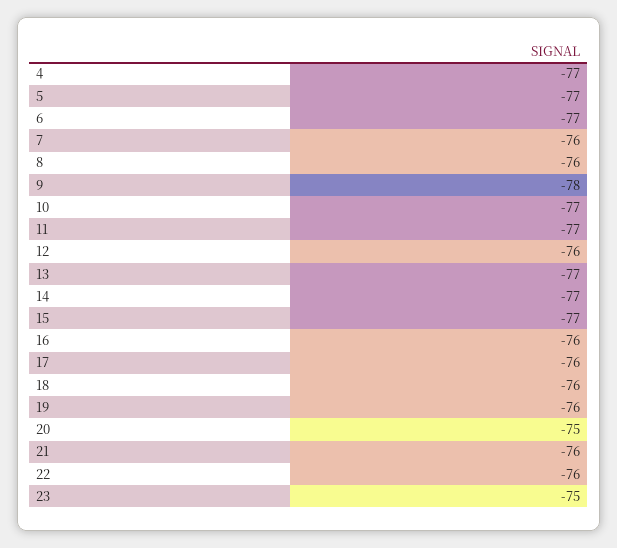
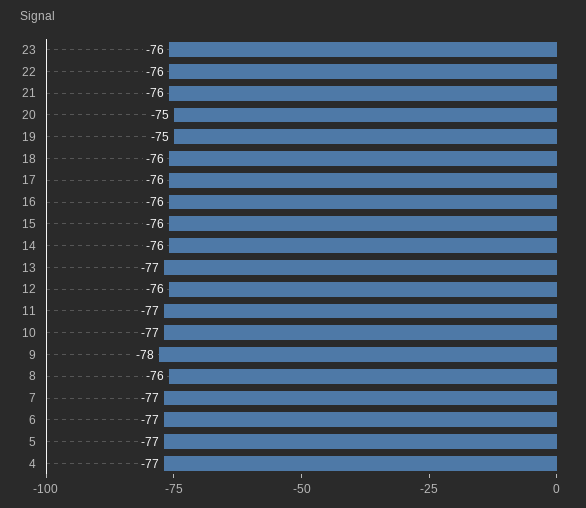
  {
    "4": -77,
    "5": -77,
    "6": -77,
-   "7": -76,
+   "7": -77,
    "8": -76,
    "9": -78,
    "10": -77,
    "11": -77,
    "12": -76,
    "13": -77,
-   "14": -77,
+   "14": -76,
-   "15": -77,
+   "15": -76,
    "16": -76,
    "17": -76,
    "18": -76,
-   "19": -76,
+   "19": -75,
    "20": -75,
    "21": -76,
    "22": -76,
-   "23": -75
+   "23": -76
  }

